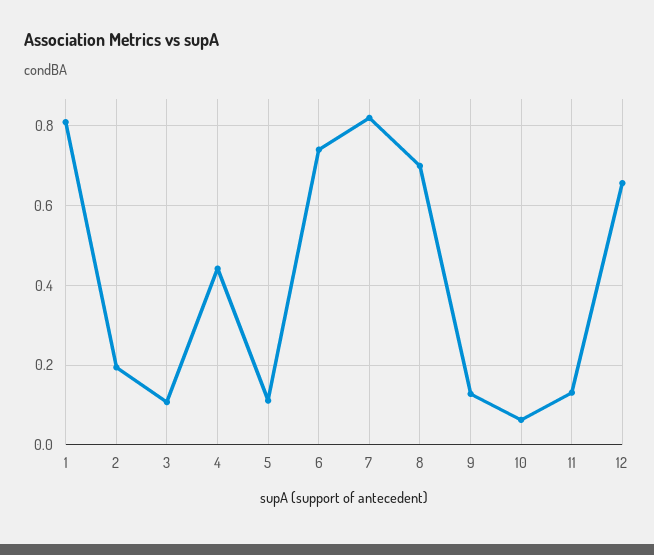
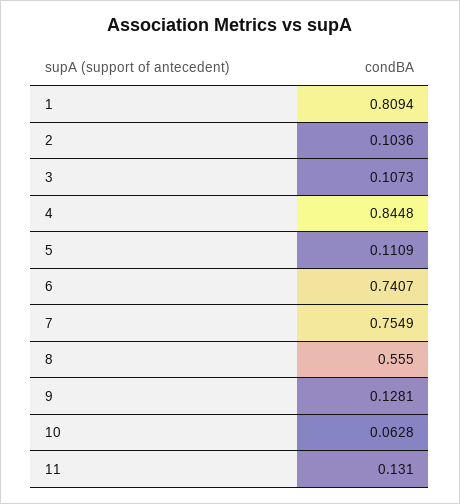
  {
    "1": 0.8094,
-   "2": 0.2,
+   "2": 0.1036,
    "3": 0.1073,
-   "4": 0.44,
+   "4": 0.8448,
    "5": 0.1109,
    "6": 0.7407,
-   "7": 0.82,
+   "7": 0.7549,
-   "8": 0.7,
+   "8": 0.555,
    "9": 0.1281,
    "10": 0.0628,
-   "11": 0.131,
+   "11": 0.131
-   "12": 0.66
  }

